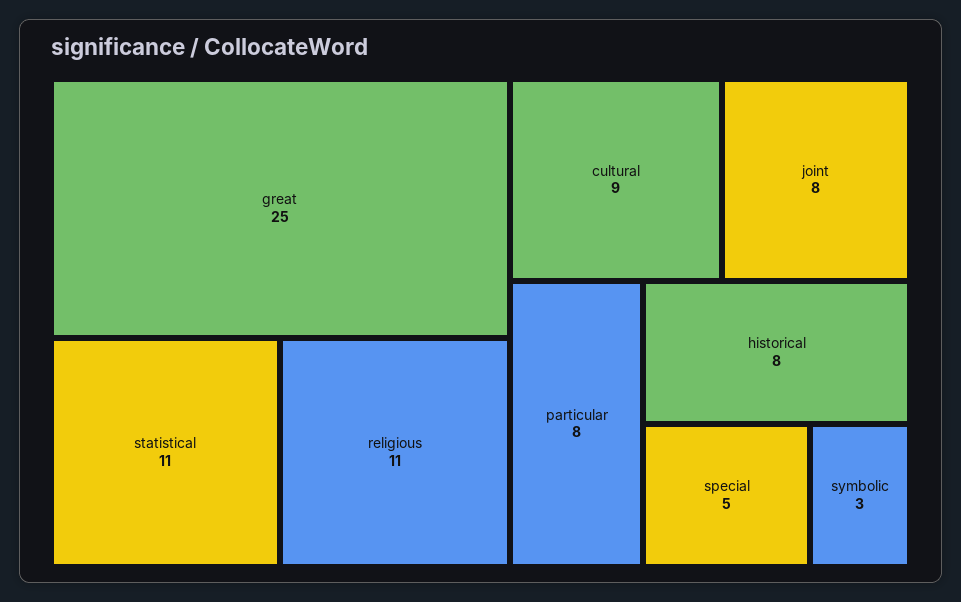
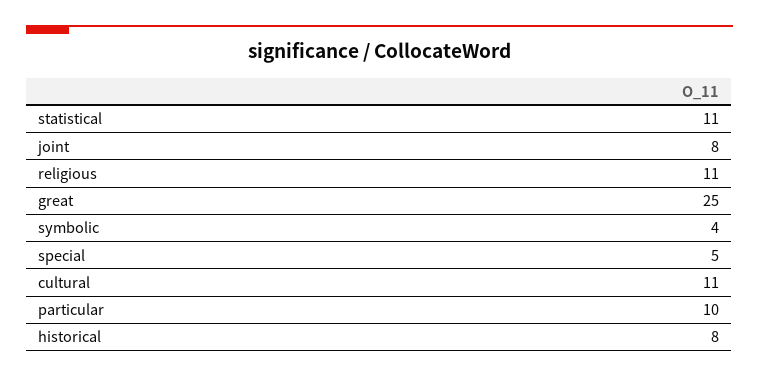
  {
    "great": 25,
    "statistical": 11,
    "religious": 11,
-   "cultural": 9,
+   "cultural": 11,
    "joint": 8,
-   "particular": 8,
+   "particular": 10,
    "historical": 8,
    "special": 5,
-   "symbolic": 3
+   "symbolic": 4
  }

